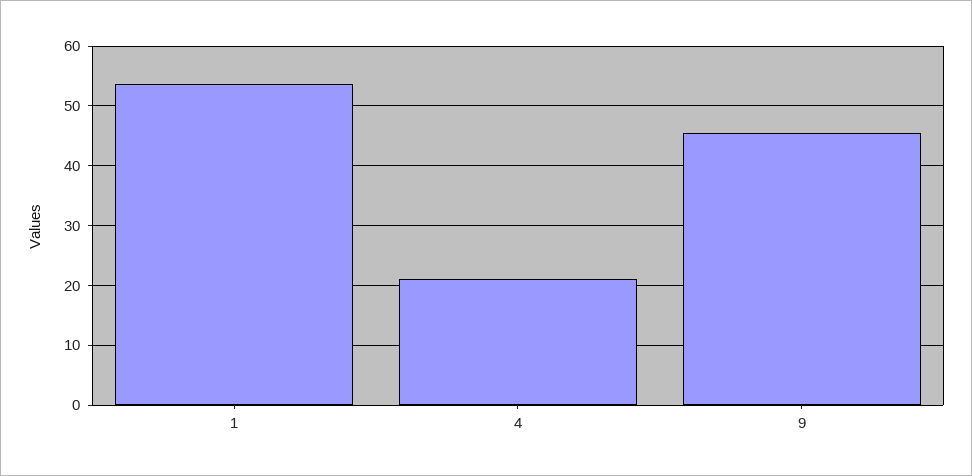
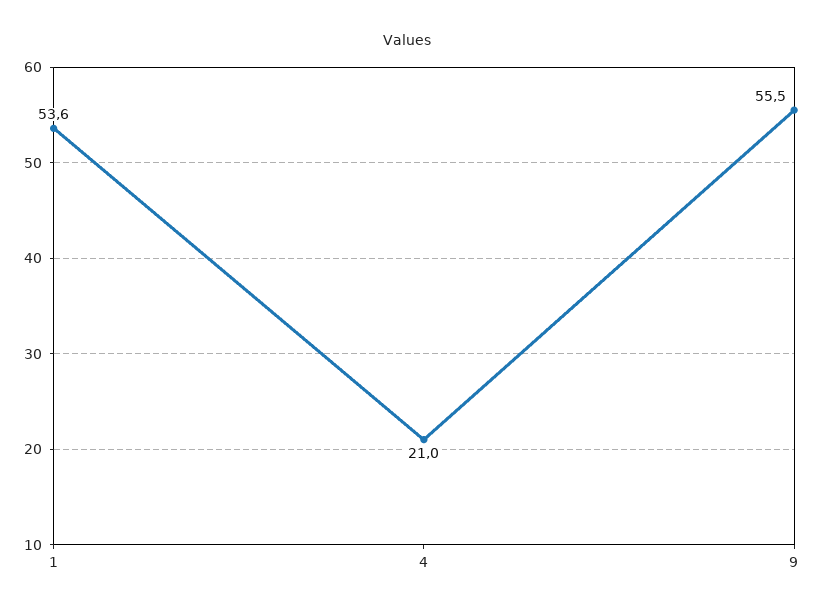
  {
    "1": 53.6,
    "4": 21,
-   "9": 46
+   "9": 55.5
  }

